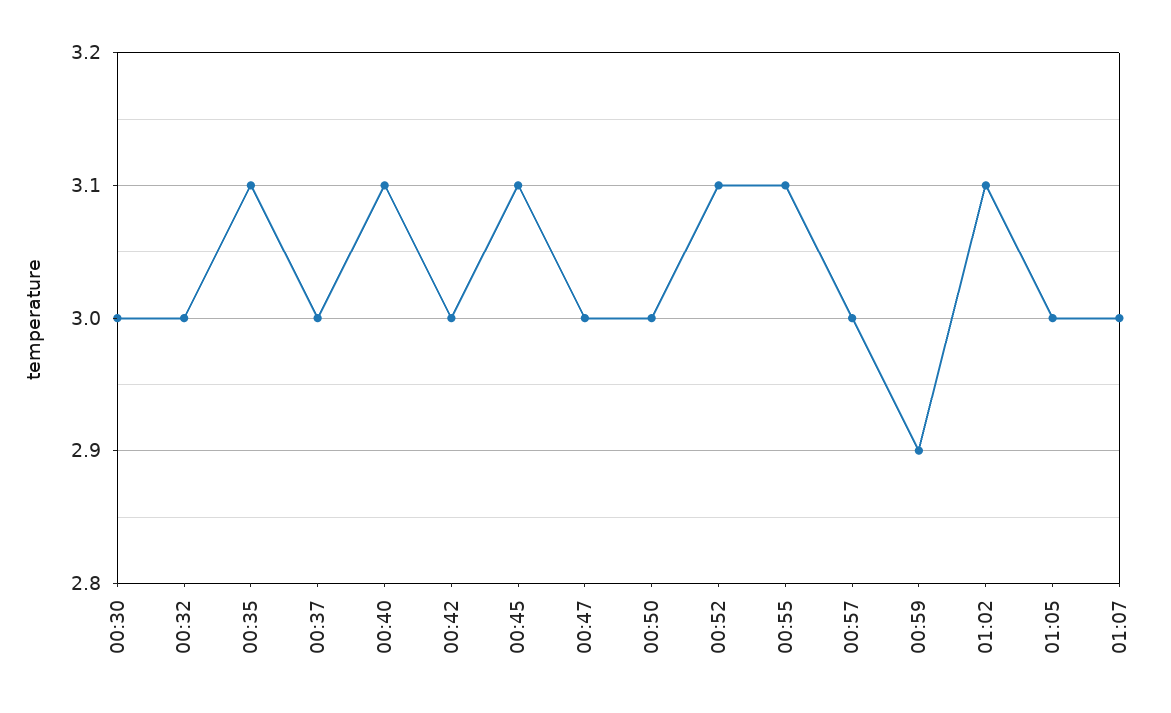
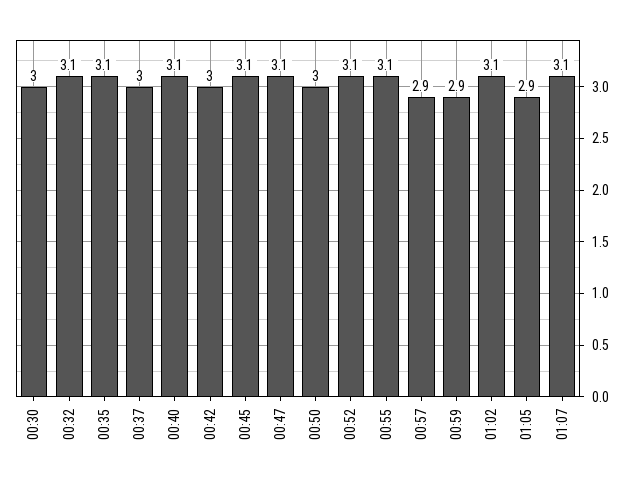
  {
    "00:30": 3,
-   "00:32": 3,
+   "00:32": 3.1,
    "00:35": 3.1,
    "00:37": 3,
    "00:40": 3.1,
    "00:42": 3,
    "00:45": 3.1,
-   "00:47": 3,
+   "00:47": 3.1,
    "00:50": 3,
    "00:52": 3.1,
    "00:55": 3.1,
-   "00:57": 3,
+   "00:57": 2.9,
    "00:59": 2.9,
    "01:02": 3.1,
-   "01:05": 3,
+   "01:05": 2.9,
-   "01:07": 3
+   "01:07": 3.1
  }

